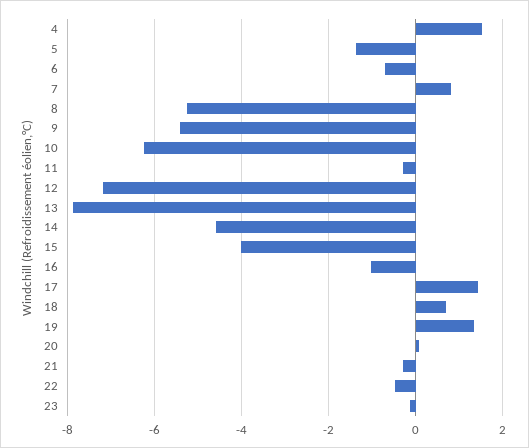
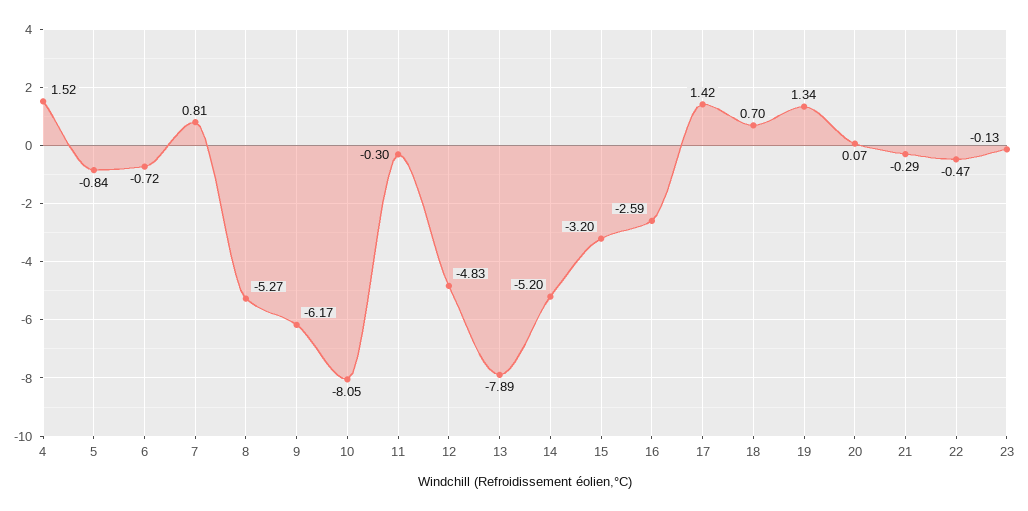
  {
    "4": 1.52,
-   "5": -1.4,
+   "5": -0.84,
    "6": -0.72,
    "7": 0.81,
    "8": -5.27,
-   "9": -5.4,
+   "9": -6.17,
-   "10": -6.2,
+   "10": -8.05,
    "11": -0.3,
-   "12": -7.2,
+   "12": -4.83,
    "13": -7.89,
-   "14": -4.6,
+   "14": -5.2,
-   "15": -4,
+   "15": -3.2,
-   "16": -1,
+   "16": -2.59,
    "17": 1.42,
    "18": 0.7,
    "19": 1.34,
    "20": 0.07,
    "21": -0.29,
    "22": -0.47,
    "23": -0.13
  }

